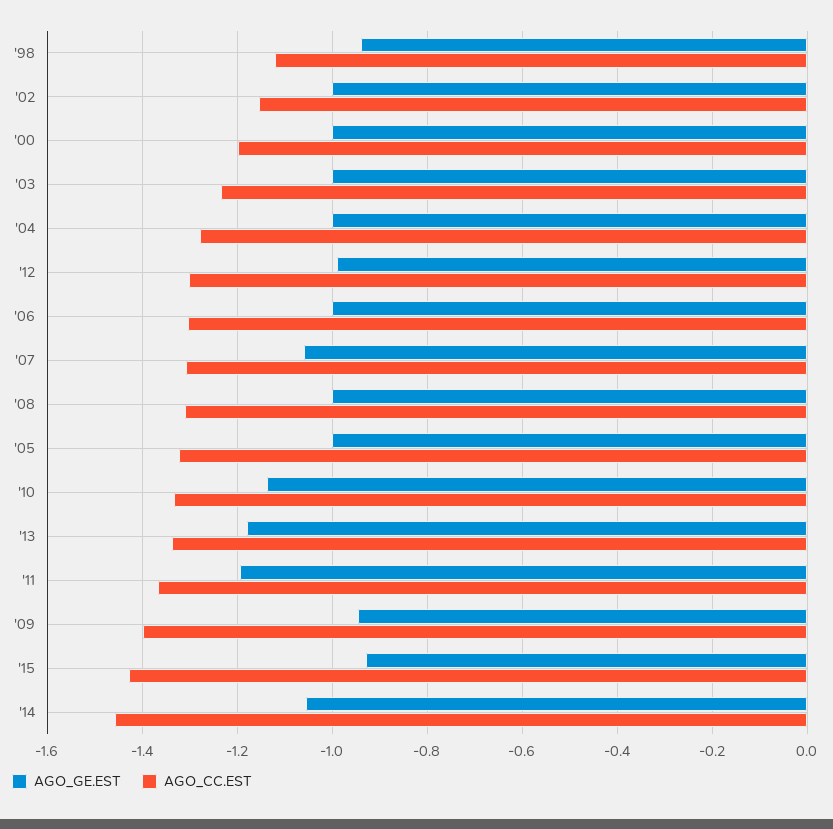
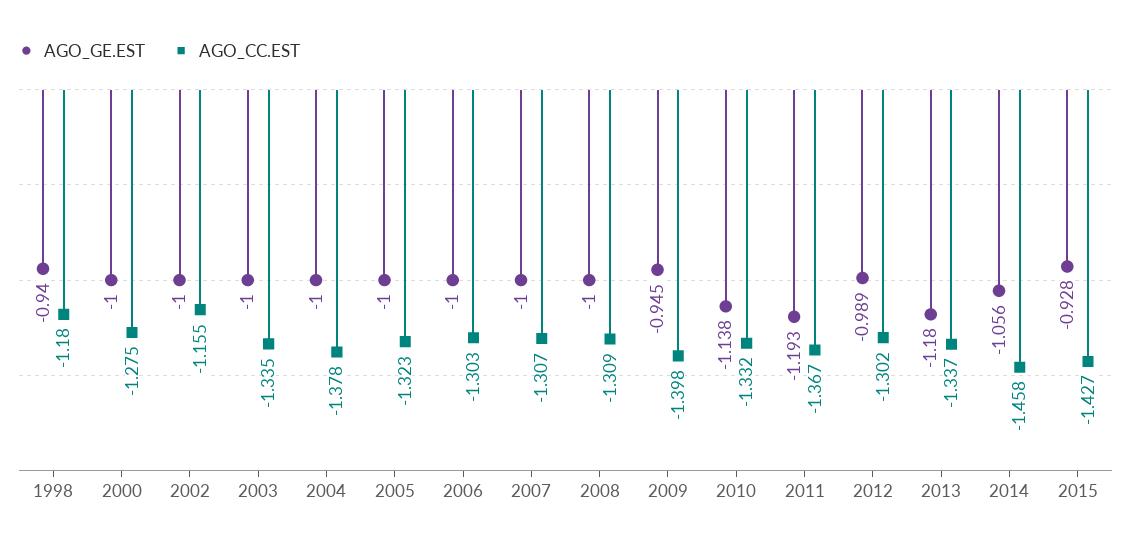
  {
    "AGO_GE.EST": {
      "'98": -0.94,
      "'02": -1,
      "'00": -1,
      "'03": -1,
      "'04": -1,
      "'12": -0.989,
      "'06": -1,
-     "'07": -1.06,
+     "'07": -1,
      "'08": -1,
      "'05": -1,
      "'10": -1.138,
      "'13": -1.18,
      "'11": -1.193,
      "'09": -0.945,
      "'15": -0.928,
      "'14": -1.056
    },
    "AGO_CC.EST": {
-     "'98": -1.12,
+     "'98": -1.18,
      "'02": -1.155,
-     "'00": -1.2,
+     "'00": -1.275,
-     "'03": -1.24,
+     "'03": -1.335,
-     "'04": -1.28,
+     "'04": -1.378,
      "'12": -1.302,
      "'06": -1.303,
      "'07": -1.307,
      "'08": -1.309,
      "'05": -1.323,
      "'10": -1.332,
      "'13": -1.337,
      "'11": -1.367,
      "'09": -1.398,
      "'15": -1.427,
      "'14": -1.458
    }
  }

